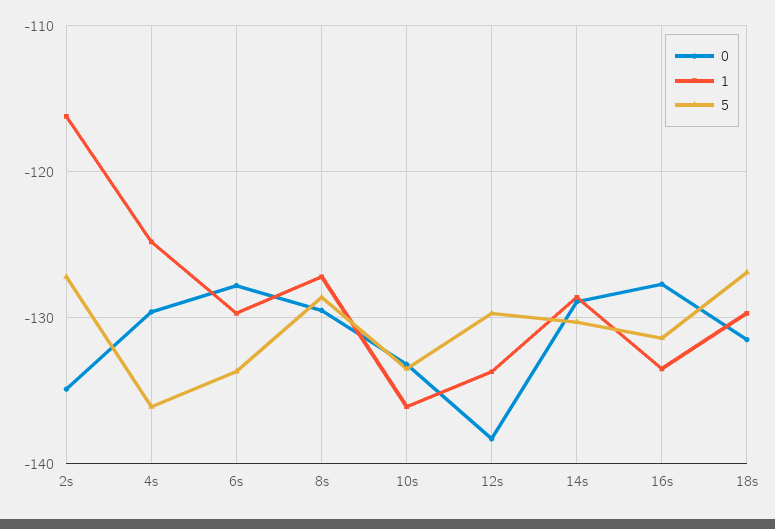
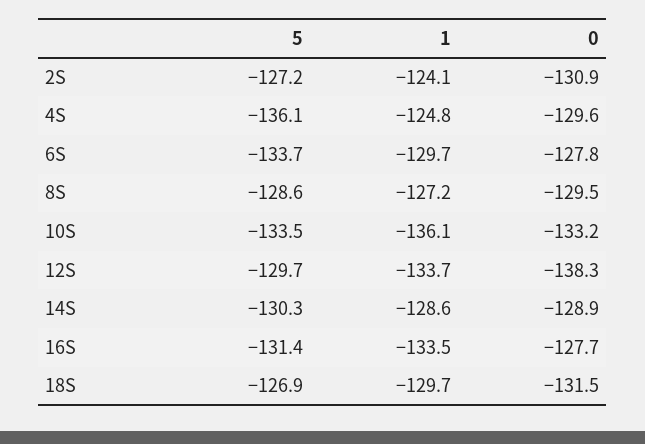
  {
    "0": {
-     "2s": -135,
+     "2s": -130.9,
      "4s": -129.6,
      "6s": -127.8,
      "8s": -129.5,
      "10s": -133.2,
      "12s": -138.3,
      "14s": -128.9,
      "16s": -127.7,
      "18s": -131.5
    },
    "1": {
-     "2s": -116,
+     "2s": -124.1,
      "4s": -124.8,
      "6s": -129.7,
      "8s": -127.2,
      "10s": -136.1,
      "12s": -133.7,
      "14s": -128.6,
      "16s": -133.5,
      "18s": -129.7
    },
    "5": {
      "2s": -127.2,
      "4s": -136.1,
      "6s": -133.7,
      "8s": -128.6,
      "10s": -133.5,
      "12s": -129.7,
      "14s": -130.3,
      "16s": -131.4,
      "18s": -126.9
    }
  }

